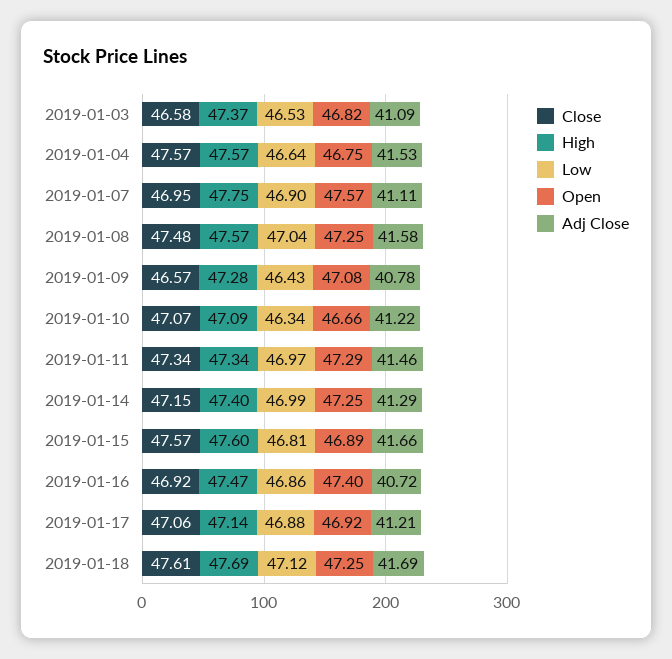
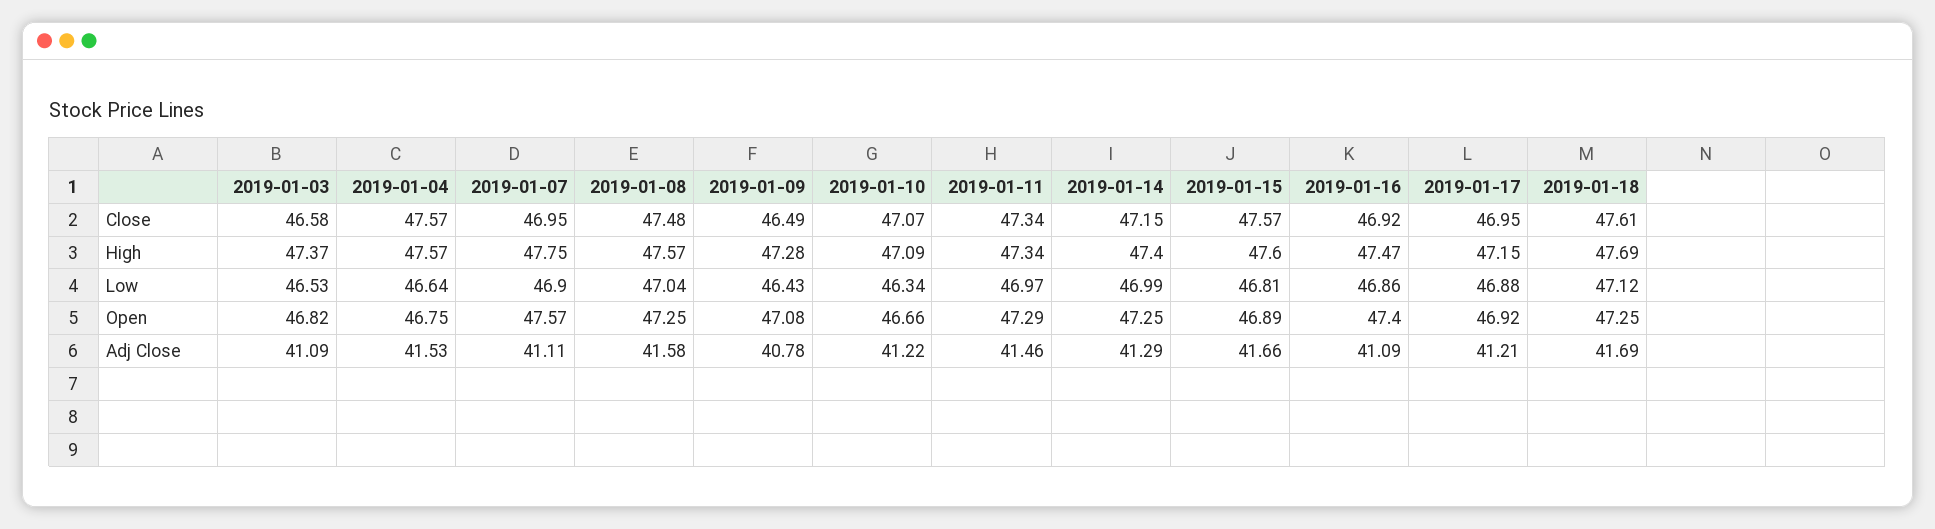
  {
    "Close": {
      "2019-01-03": 46.58,
      "2019-01-04": 47.57,
      "2019-01-07": 46.95,
      "2019-01-08": 47.48,
-     "2019-01-09": 46.57,
+     "2019-01-09": 46.49,
      "2019-01-10": 47.07,
      "2019-01-11": 47.34,
      "2019-01-14": 47.15,
      "2019-01-15": 47.57,
      "2019-01-16": 46.92,
-     "2019-01-17": 47.06,
+     "2019-01-17": 46.95,
      "2019-01-18": 47.61
    },
    "High": {
      "2019-01-03": 47.37,
      "2019-01-04": 47.57,
      "2019-01-07": 47.75,
      "2019-01-08": 47.57,
      "2019-01-09": 47.28,
      "2019-01-10": 47.09,
      "2019-01-11": 47.34,
      "2019-01-14": 47.4,
      "2019-01-15": 47.6,
      "2019-01-16": 47.47,
-     "2019-01-17": 47.14,
+     "2019-01-17": 47.15,
      "2019-01-18": 47.69
    },
    "Low": {
      "2019-01-03": 46.53,
      "2019-01-04": 46.64,
      "2019-01-07": 46.9,
      "2019-01-08": 47.04,
      "2019-01-09": 46.43,
      "2019-01-10": 46.34,
      "2019-01-11": 46.97,
      "2019-01-14": 46.99,
      "2019-01-15": 46.81,
      "2019-01-16": 46.86,
      "2019-01-17": 46.88,
      "2019-01-18": 47.12
    },
    "Open": {
      "2019-01-03": 46.82,
      "2019-01-04": 46.75,
      "2019-01-07": 47.57,
      "2019-01-08": 47.25,
      "2019-01-09": 47.08,
      "2019-01-10": 46.66,
      "2019-01-11": 47.29,
      "2019-01-14": 47.25,
      "2019-01-15": 46.89,
      "2019-01-16": 47.4,
      "2019-01-17": 46.92,
      "2019-01-18": 47.25
    },
    "Adj Close": {
      "2019-01-03": 41.09,
      "2019-01-04": 41.53,
      "2019-01-07": 41.11,
      "2019-01-08": 41.58,
      "2019-01-09": 40.78,
      "2019-01-10": 41.22,
      "2019-01-11": 41.46,
      "2019-01-14": 41.29,
      "2019-01-15": 41.66,
-     "2019-01-16": 40.72,
+     "2019-01-16": 41.09,
      "2019-01-17": 41.21,
      "2019-01-18": 41.69
    }
  }

